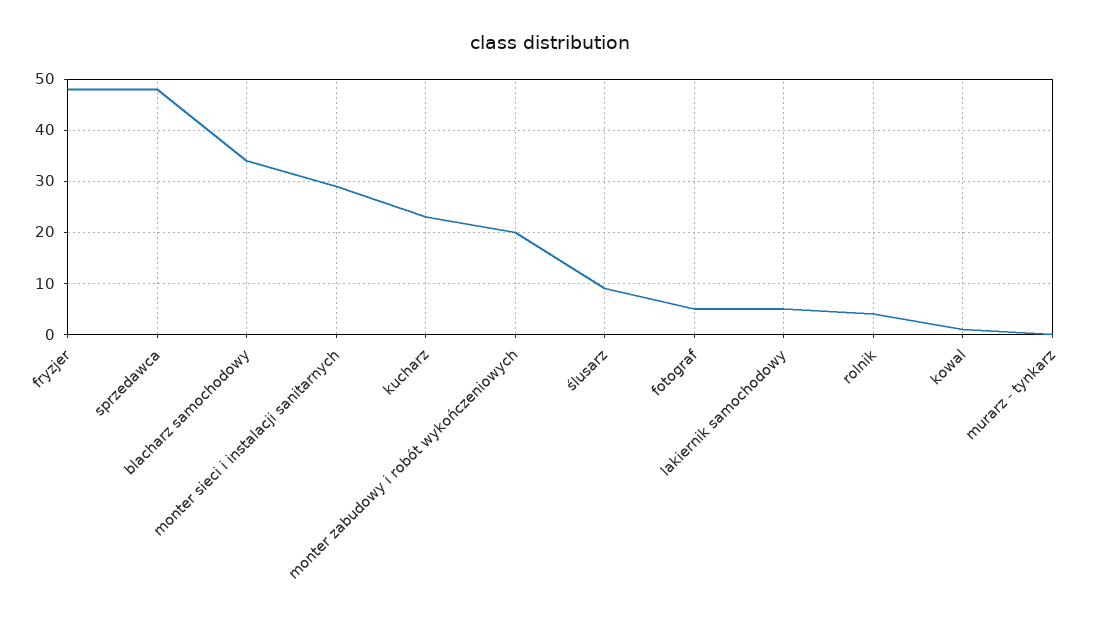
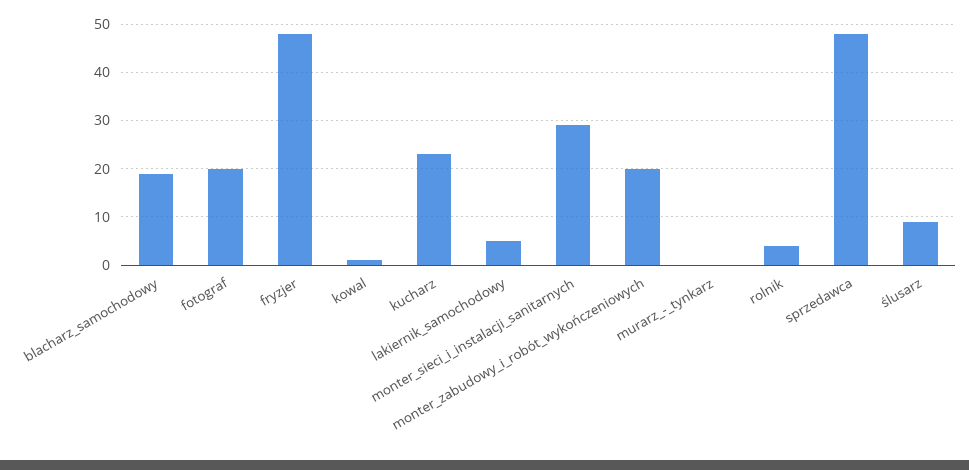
  {
    "fryzjer": 50,
    "sprzedawca": 50,
-   "blacharz samochodowy": 35,
+   "blacharz samochodowy": 20,
    "monter sieci i instalacji sanitarnych": 30,
    "kucharz": 25,
    "monter zabudowy i robót wykończeniowych": 20,
    "ślusarz": 10,
-   "fotograf": 5,
+   "fotograf": 20,
    "lakiernik samochodowy": 5,
    "rolnik": 5,
    "kowal": 0,
    "murarz - tynkarz": 0
  }

